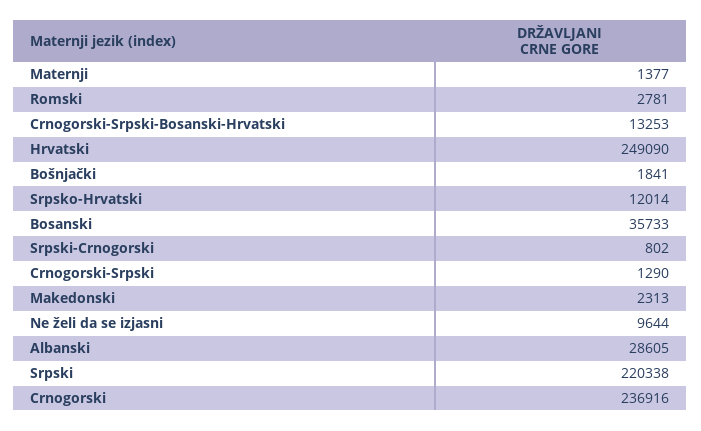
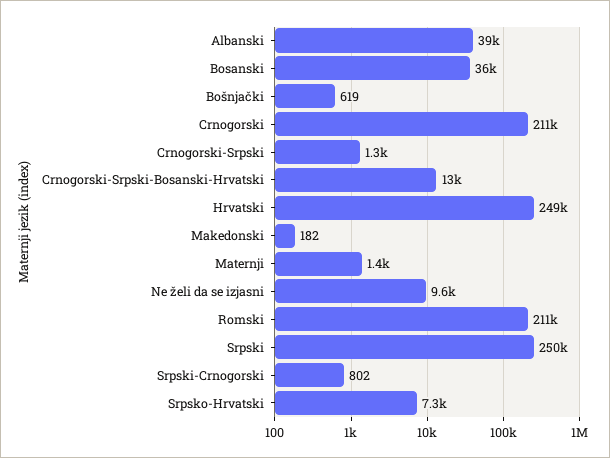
  {
    "Maternji": 1377,
-   "Romski": 2781,
+   "Romski": 211000,
    "Crnogorski-Srpski-Bosanski-Hrvatski": 13253,
    "Hrvatski": 249090,
-   "Bošnjački": 1841,
+   "Bošnjački": 619,
-   "Srpsko-Hrvatski": 12014,
+   "Srpsko-Hrvatski": 7300,
    "Bosanski": 35733,
    "Srpski-Crnogorski": 802,
    "Crnogorski-Srpski": 1290,
-   "Makedonski": 2313,
+   "Makedonski": 182,
    "Ne želi da se izjasni": 9644,
-   "Albanski": 28605,
+   "Albanski": 39000,
-   "Srpski": 220338,
+   "Srpski": 250000,
-   "Crnogorski": 236916
+   "Crnogorski": 211000
  }

